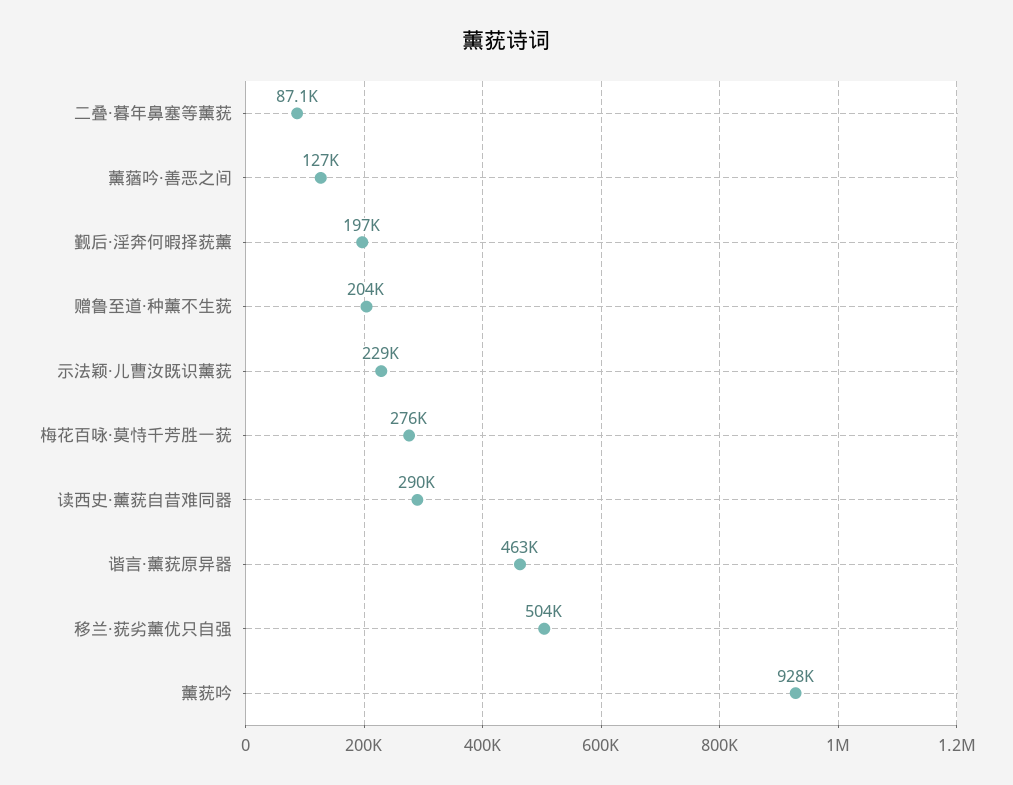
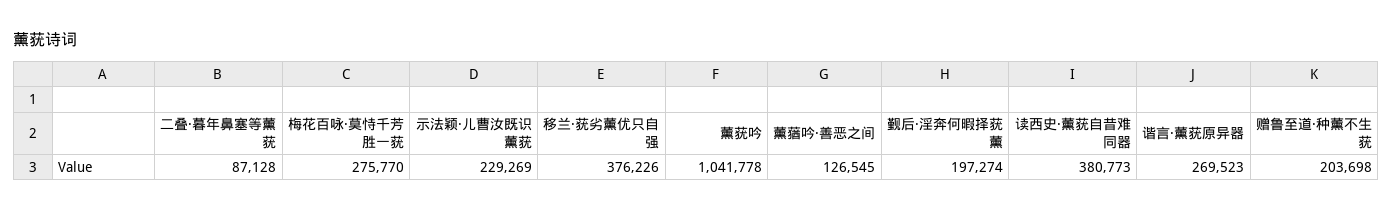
  {
    "二叠·暮年鼻塞等薰莸": 87128,
    "薰蕕吟·善恶之间": 126545,
    "觐后·淫奔何暇择莸薰": 197274,
    "赠鲁至道·种薰不生莸": 203698,
    "示法颖·儿曹汝既识薰莸": 229269,
    "梅花百咏·莫恃千芳胜一莸": 275770,
-   "读西史·薰莸自昔难同器": 290000,
+   "读西史·薰莸自昔难同器": 380773,
-   "谐言·薰莸原异器": 463000,
+   "谐言·薰莸原异器": 269523,
-   "移兰·莸劣薰优只自强": 504000,
+   "移兰·莸劣薰优只自强": 376226,
-   "薰莸吟": 928000
+   "薰莸吟": 1041778
  }

